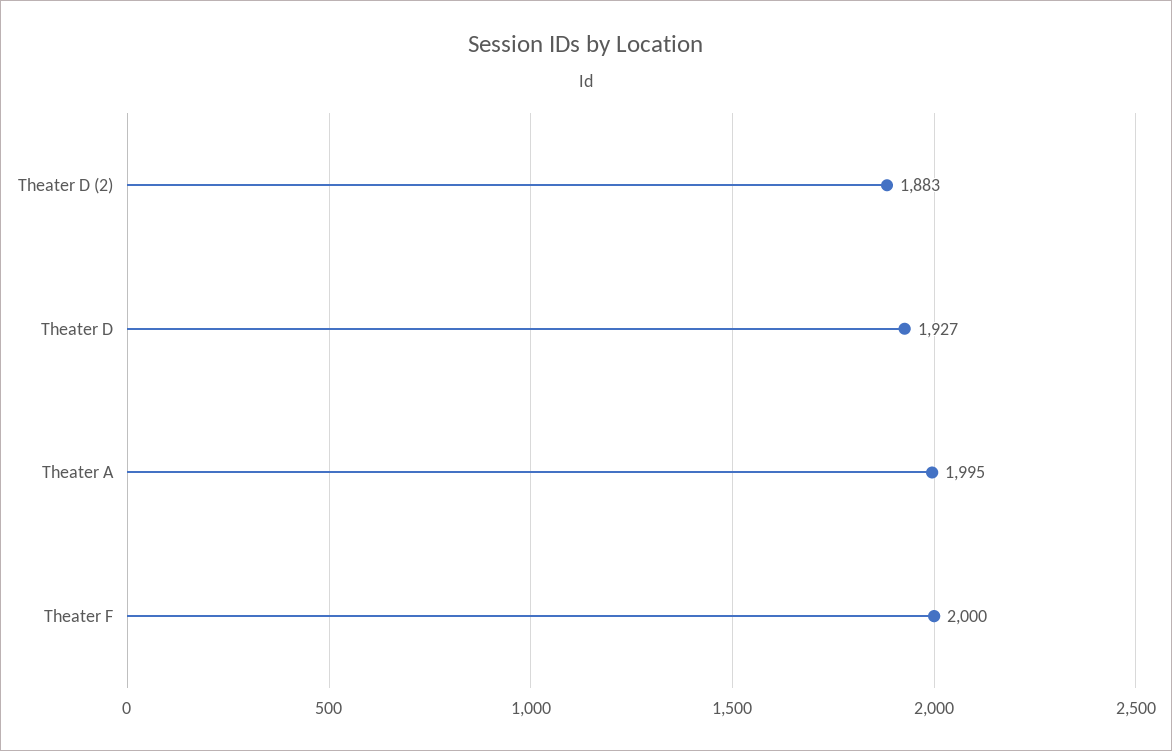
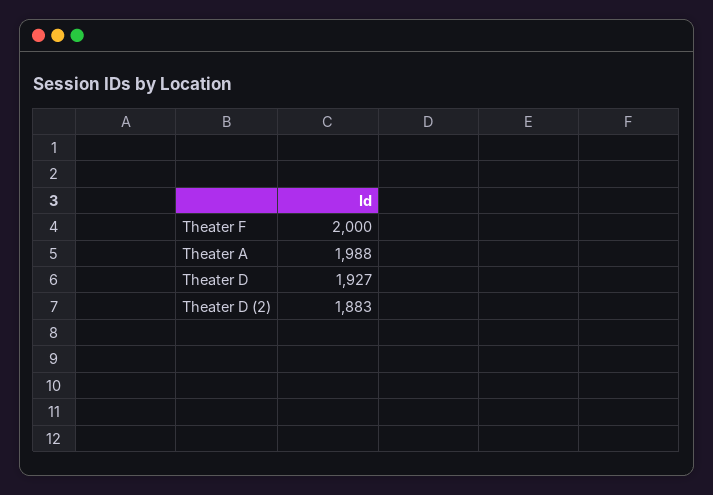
  {
    "Theater D (2)": 1883,
    "Theater D": 1927,
-   "Theater A": 1995,
+   "Theater A": 1988,
    "Theater F": 2000
  }

